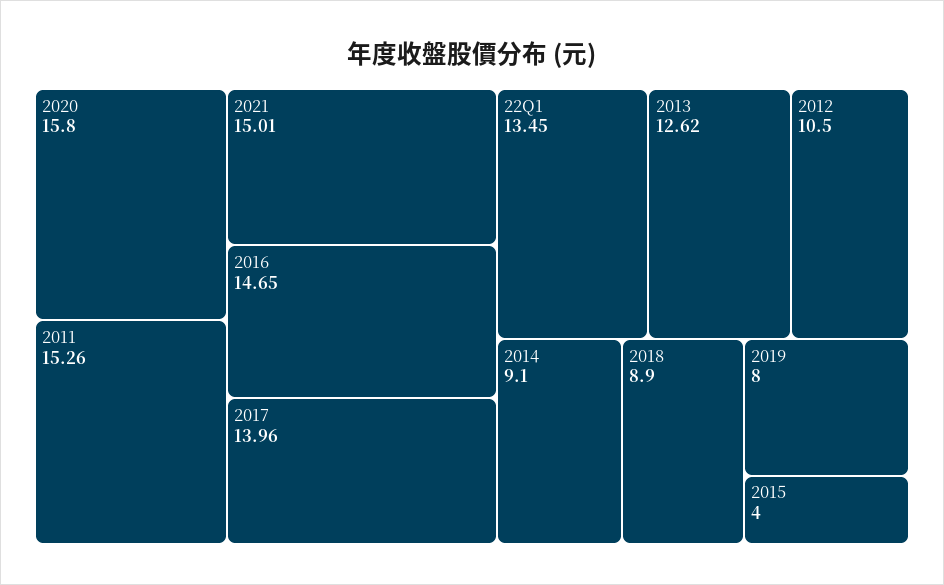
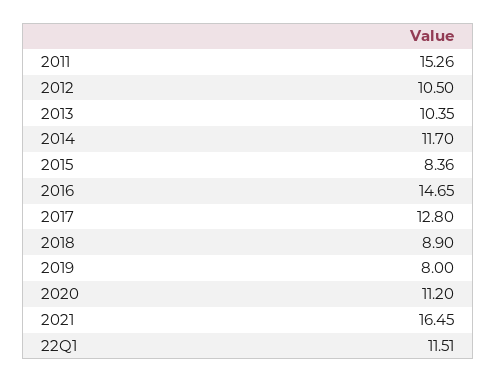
  {
-   "2020": 15.8,
+   "2020": 11.2,
    "2011": 15.26,
-   "2021": 15.01,
+   "2021": 16.45,
    "2016": 14.65,
-   "2017": 13.96,
+   "2017": 12.8,
-   "22Q1": 13.45,
+   "22Q1": 11.51,
-   "2013": 12.62,
+   "2013": 10.35,
    "2012": 10.5,
-   "2014": 9.1,
+   "2014": 11.7,
    "2018": 8.9,
    "2019": 8,
-   "2015": 4
+   "2015": 8.36
  }

